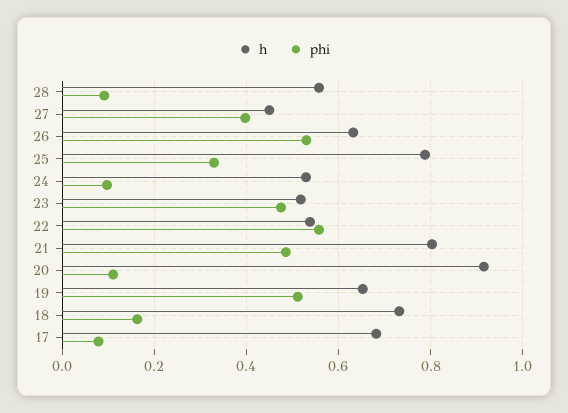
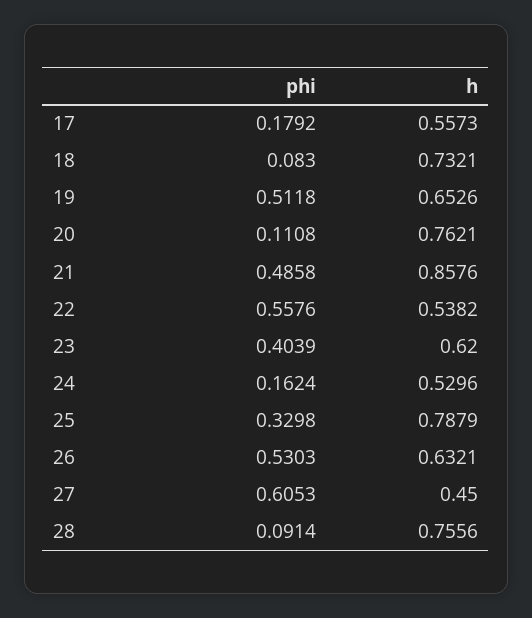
  {
    "h": {
-     "28": 0.56,
+     "28": 0.7556,
      "27": 0.45,
      "26": 0.6321,
      "25": 0.7879,
      "24": 0.5296,
-     "23": 0.52,
+     "23": 0.62,
      "22": 0.5382,
-     "21": 0.8,
+     "21": 0.8576,
-     "20": 0.92,
+     "20": 0.7621,
      "19": 0.6526,
      "18": 0.7321,
-     "17": 0.68
+     "17": 0.5573
    },
    "phi": {
      "28": 0.0914,
-     "27": 0.4,
+     "27": 0.6053,
      "26": 0.5303,
      "25": 0.3298,
-     "24": 0.1,
+     "24": 0.1624,
-     "23": 0.48,
+     "23": 0.4039,
      "22": 0.5576,
      "21": 0.4858,
      "20": 0.1108,
      "19": 0.5118,
-     "18": 0.16,
+     "18": 0.083,
-     "17": 0.08
+     "17": 0.1792
    }
  }

